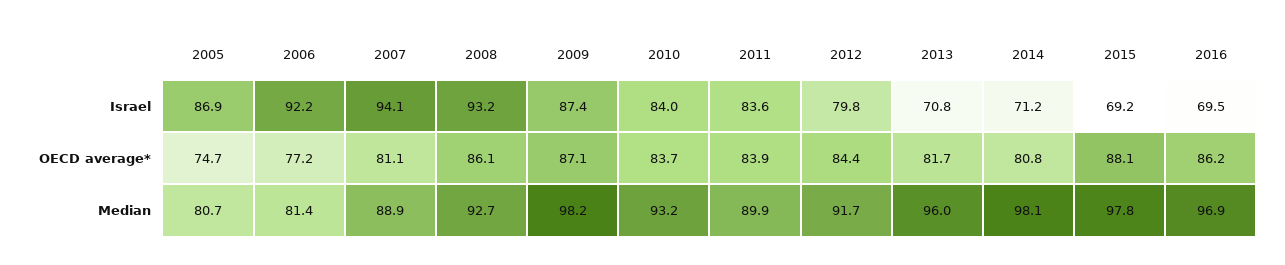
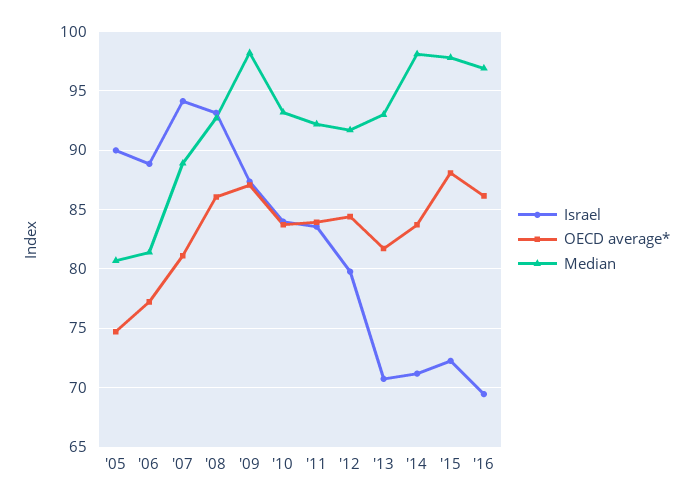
  {
    "Israel": {
-     "2005": 86.9,
+     "2005": 90,
-     "2006": 92.2,
+     "2006": 89,
      "2007": 94.1,
      "2008": 93.2,
      "2009": 87.4,
      "2010": 84,
      "2011": 83.6,
      "2012": 79.8,
      "2013": 70.8,
      "2014": 71.2,
-     "2015": 69.2,
+     "2015": 72,
      "2016": 69.5
    },
    "OECD average*": {
      "2005": 74.7,
      "2006": 77.2,
      "2007": 81.1,
      "2008": 86.1,
      "2009": 87.1,
      "2010": 83.7,
      "2011": 83.9,
      "2012": 84.4,
      "2013": 81.7,
-     "2014": 80.8,
+     "2014": 84,
      "2015": 88.1,
      "2016": 86.2
    },
    "Median": {
      "2005": 80.7,
      "2006": 81.4,
      "2007": 88.9,
      "2008": 92.7,
      "2009": 98.2,
      "2010": 93.2,
-     "2011": 89.9,
+     "2011": 92,
      "2012": 91.7,
-     "2013": 96,
+     "2013": 93,
      "2014": 98.1,
      "2015": 97.8,
      "2016": 96.9
    }
  }

